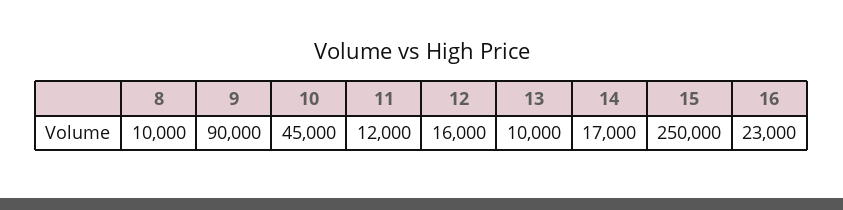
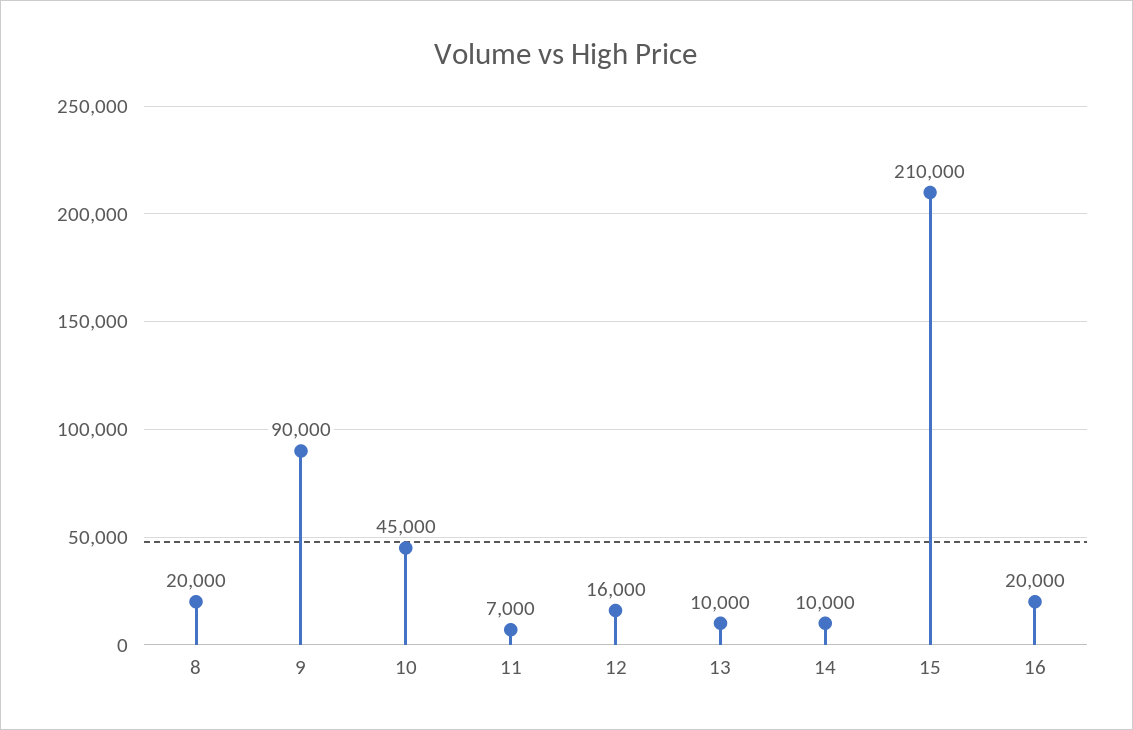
  {
-   "8": 10000,
+   "8": 20000,
    "9": 90000,
    "10": 45000,
-   "11": 12000,
+   "11": 7000,
    "12": 16000,
    "13": 10000,
-   "14": 17000,
+   "14": 10000,
-   "15": 250000,
+   "15": 210000,
-   "16": 23000
+   "16": 20000
  }

